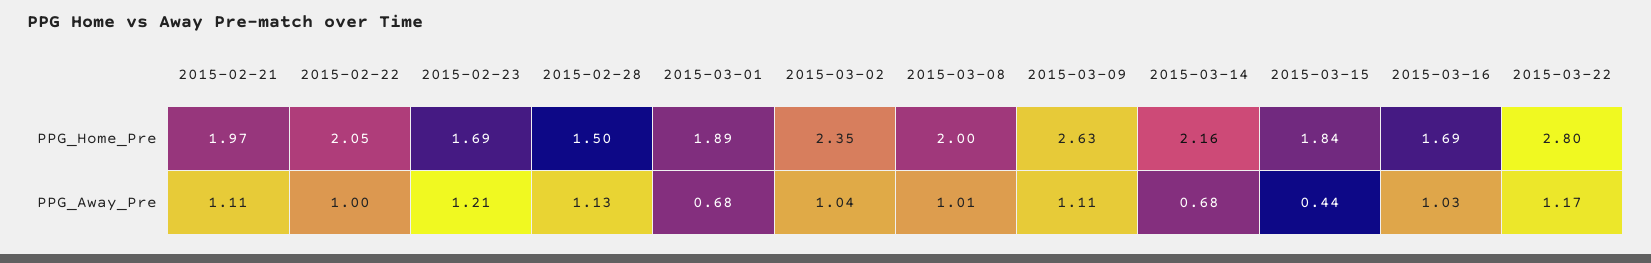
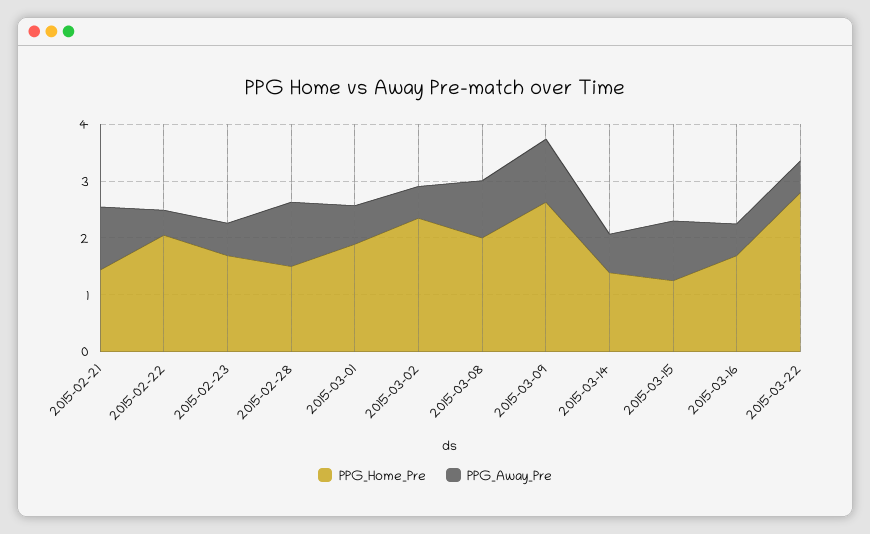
  {
    "PPG_Home_Pre": {
-     "2015-02-21": 1.97,
+     "2015-02-21": 1.4,
      "2015-02-22": 2.05,
      "2015-02-23": 1.69,
      "2015-02-28": 1.5,
      "2015-03-01": 1.89,
      "2015-03-02": 2.35,
      "2015-03-08": 2,
      "2015-03-09": 2.63,
-     "2015-03-14": 2.16,
+     "2015-03-14": 1.4,
-     "2015-03-15": 1.84,
+     "2015-03-15": 1.2,
      "2015-03-16": 1.69,
      "2015-03-22": 2.8
    },
    "PPG_Away_Pre": {
      "2015-02-21": 1.11,
-     "2015-02-22": 1,
+     "2015-02-22": 0.4,
-     "2015-02-23": 1.21,
+     "2015-02-23": 0.6,
      "2015-02-28": 1.13,
      "2015-03-01": 0.68,
-     "2015-03-02": 1.04,
+     "2015-03-02": 0.6,
      "2015-03-08": 1.01,
      "2015-03-09": 1.11,
      "2015-03-14": 0.68,
-     "2015-03-15": 0.44,
+     "2015-03-15": 1,
-     "2015-03-16": 1.03,
+     "2015-03-16": 0.6,
-     "2015-03-22": 1.17
+     "2015-03-22": 0.6
    }
  }

